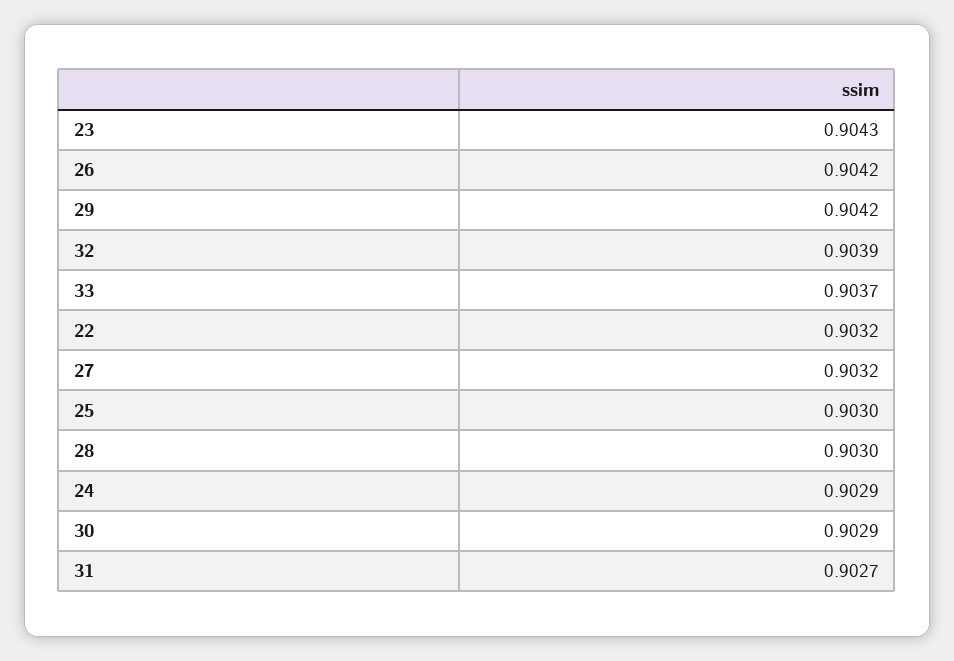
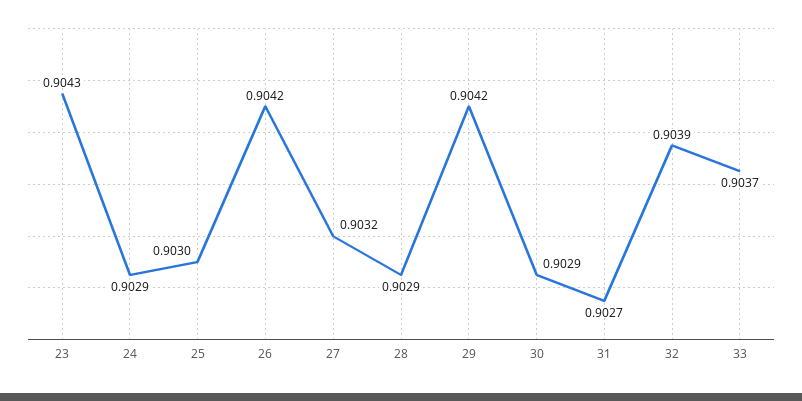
  {
    "23": 0.9043,
    "26": 0.9042,
    "29": 0.9042,
    "32": 0.9039,
    "33": 0.9037,
-   "22": 0.9032,
    "27": 0.9032,
    "25": 0.903,
-   "28": 0.903,
+   "28": 0.9029,
    "24": 0.9029,
    "30": 0.9029,
    "31": 0.9027
  }

